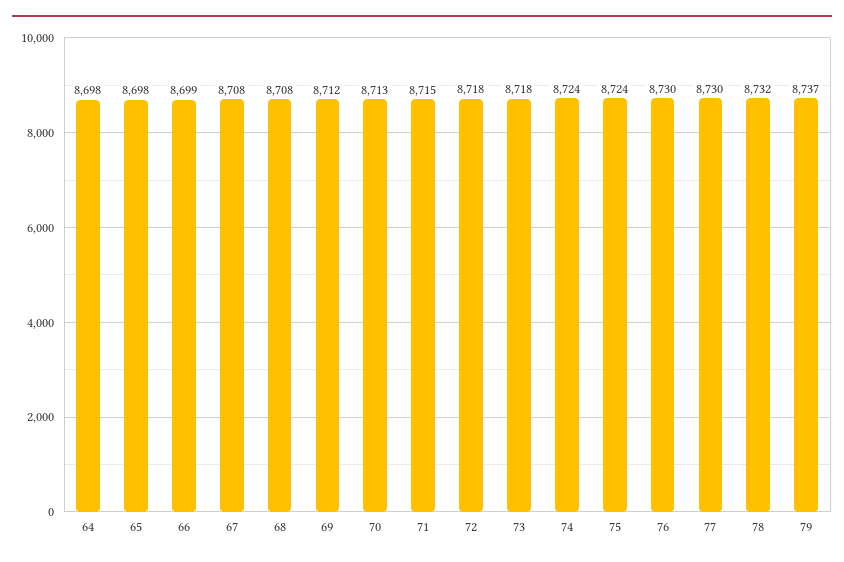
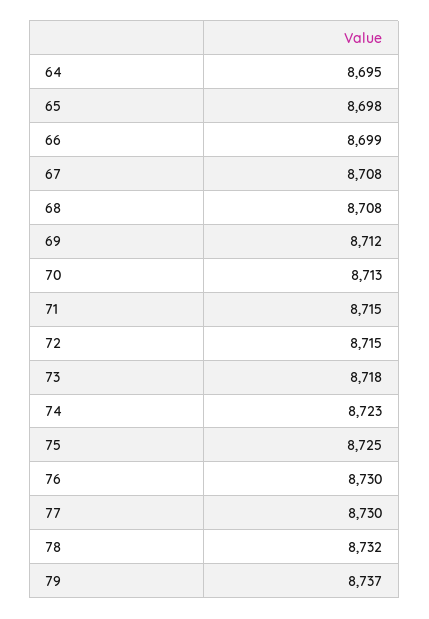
  {
-   "64": 8698,
+   "64": 8695,
    "65": 8698,
    "66": 8699,
    "67": 8708,
    "68": 8708,
    "69": 8712,
    "70": 8713,
    "71": 8715,
-   "72": 8718,
+   "72": 8715,
    "73": 8718,
-   "74": 8724,
+   "74": 8723,
-   "75": 8724,
+   "75": 8725,
    "76": 8730,
    "77": 8730,
    "78": 8732,
    "79": 8737
  }

